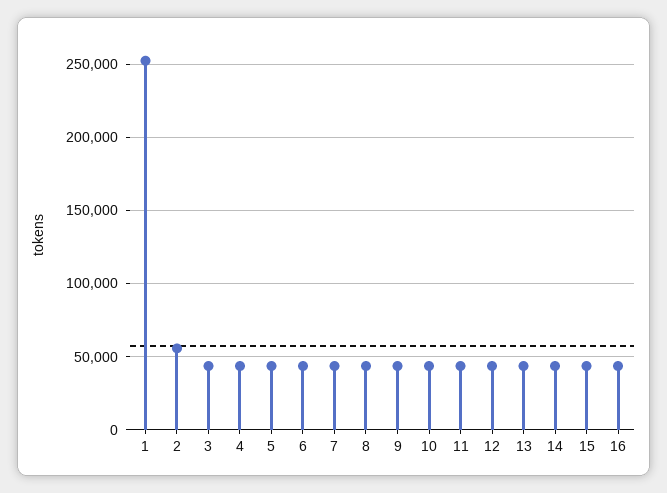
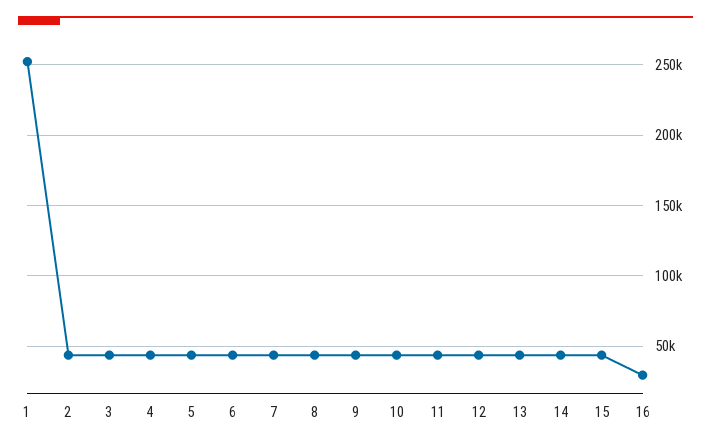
  {
    "1": 250000,
-   "2": 55000,
+   "2": 45000,
    "3": 45000,
    "4": 45000,
    "5": 45000,
    "6": 45000,
    "7": 45000,
    "8": 45000,
    "9": 45000,
    "10": 45000,
    "11": 45000,
    "12": 45000,
    "13": 45000,
    "14": 45000,
    "15": 45000,
-   "16": 45000
+   "16": 30000
  }

